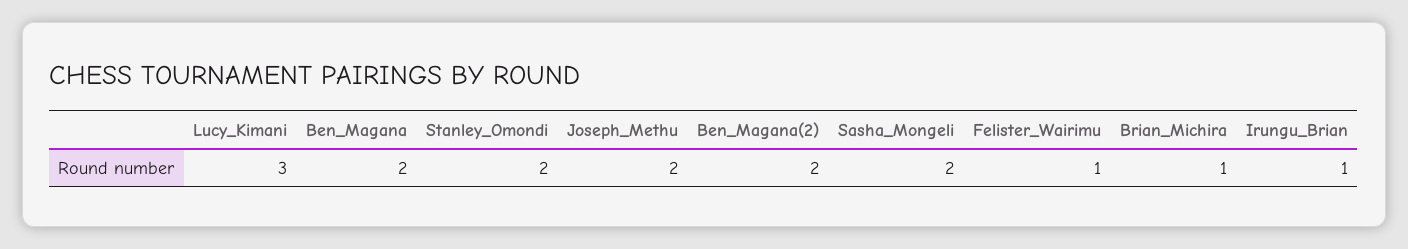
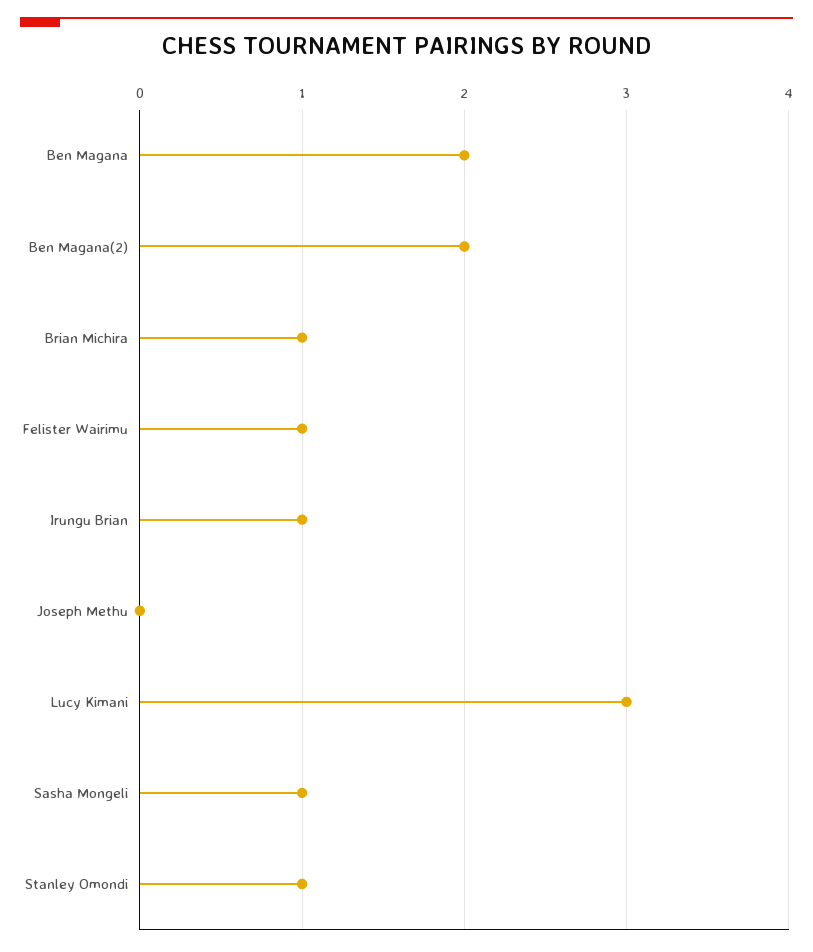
  {
    "Lucy_Kimani": 3,
    "Ben_Magana": 2,
-   "Stanley_Omondi": 2,
+   "Stanley_Omondi": 1,
-   "Joseph_Methu": 2,
+   "Joseph_Methu": 0,
    "Ben_Magana(2)": 2,
-   "Sasha_Mongeli": 2,
+   "Sasha_Mongeli": 1,
    "Felister_Wairimu": 1,
    "Brian_Michira": 1,
    "Irungu_Brian": 1
  }

